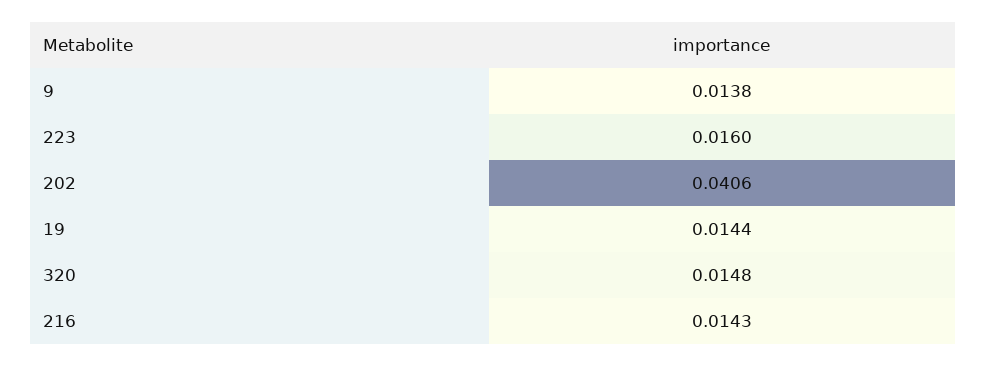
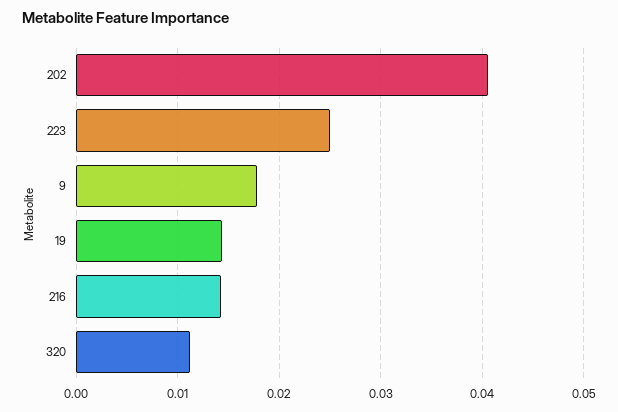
  {
-   "9": 0.0138,
+   "9": 0.018,
-   "223": 0.016,
+   "223": 0.025,
    "202": 0.0406,
    "19": 0.0144,
-   "320": 0.0148,
+   "320": 0.011,
    "216": 0.0143
  }

